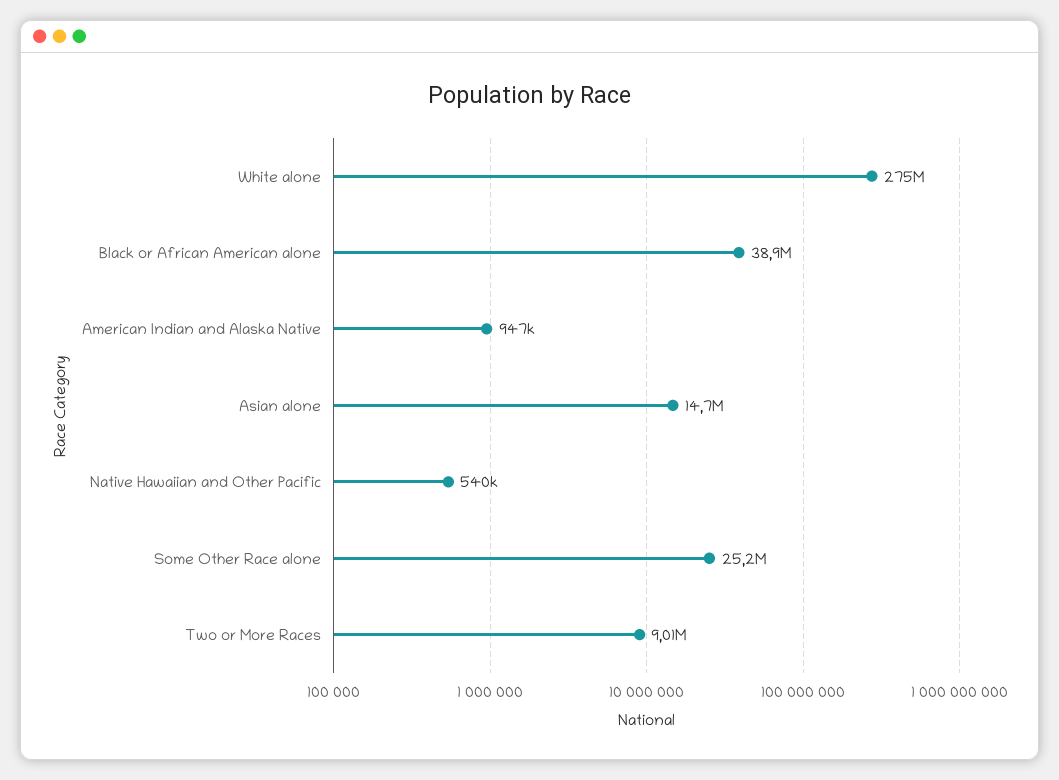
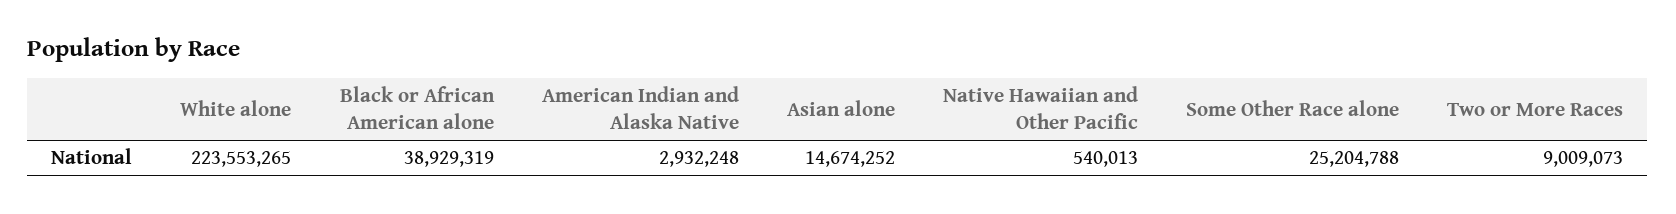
  {
-   "White alone": 275000000,
+   "White alone": 223553265,
    "Black or African American alone": 38929319,
-   "American Indian and Alaska Native": 947000,
+   "American Indian and Alaska Native": 2932248,
    "Asian alone": 14674252,
    "Native Hawaiian and Other Pacific": 540013,
    "Some Other Race alone": 25204788,
    "Two or More Races": 9009073
  }

